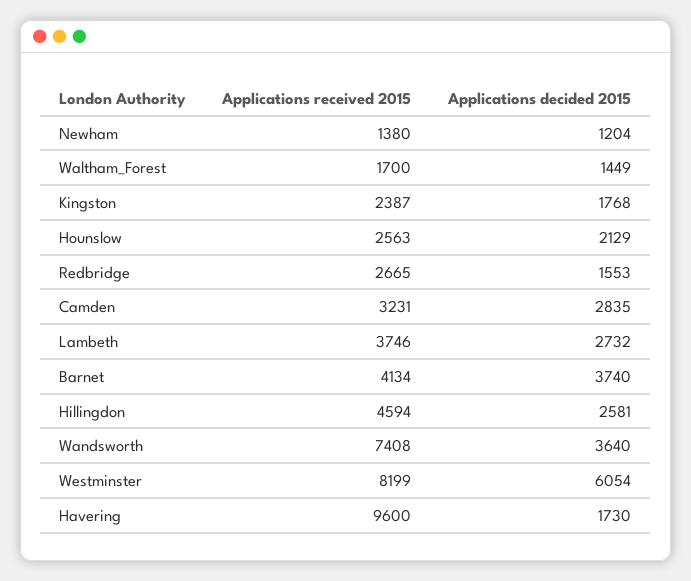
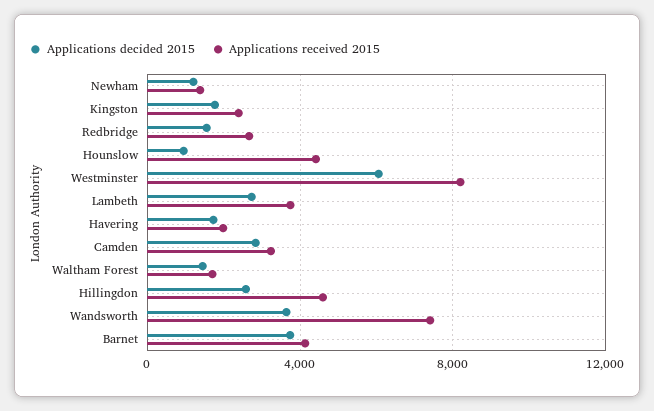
  {
    "Applications received 2015": {
      "Newham": 1380,
      "Waltham_Forest": 1700,
      "Kingston": 2387,
-     "Hounslow": 2563,
+     "Hounslow": 4500,
      "Redbridge": 2665,
      "Camden": 3231,
      "Lambeth": 3746,
      "Barnet": 4134,
      "Hillingdon": 4594,
      "Wandsworth": 7408,
      "Westminster": 8199,
-     "Havering": 9600
+     "Havering": 2000
    },
    "Applications decided 2015": {
      "Newham": 1204,
      "Waltham_Forest": 1449,
      "Kingston": 1768,
-     "Hounslow": 2129,
+     "Hounslow": 1000,
      "Redbridge": 1553,
      "Camden": 2835,
      "Lambeth": 2732,
      "Barnet": 3740,
      "Hillingdon": 2581,
      "Wandsworth": 3640,
      "Westminster": 6054,
      "Havering": 1730
    }
  }

